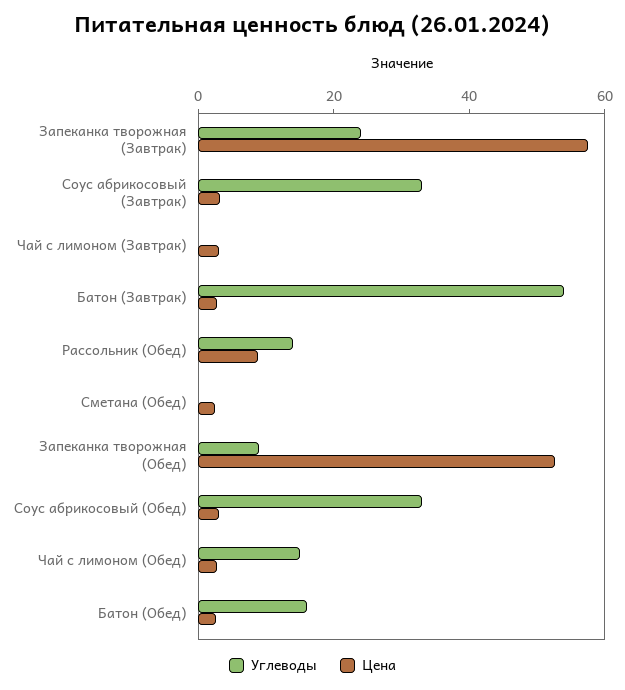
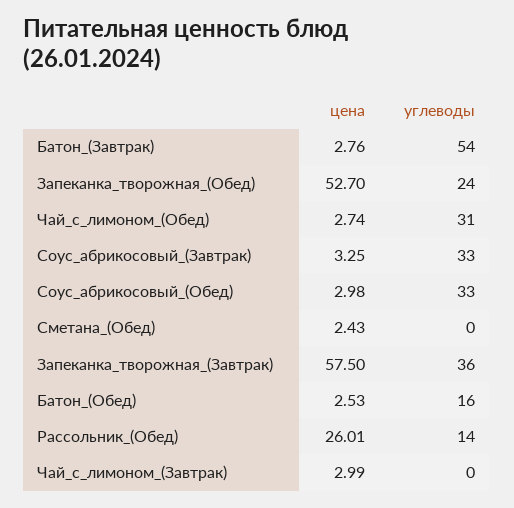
  {
    "Углеводы": {
-     "Запеканка творожная (Завтрак)": 25,
+     "Запеканка творожная (Завтрак)": 36,
      "Соус абрикосовый (Завтрак)": 33,
      "Чай с лимоном (Завтрак)": 0,
      "Батон (Завтрак)": 54,
      "Рассольник (Обед)": 14,
      "Сметана (Обед)": 0,
-     "Запеканка творожная (Обед)": 10,
+     "Запеканка творожная (Обед)": 24,
      "Соус абрикосовый (Обед)": 33,
-     "Чай с лимоном (Обед)": 15,
+     "Чай с лимоном (Обед)": 31,
      "Батон (Обед)": 16
    },
    "Цена": {
      "Запеканка творожная (Завтрак)": 57.5,
      "Соус абрикосовый (Завтрак)": 3.25,
      "Чай с лимоном (Завтрак)": 2.99,
      "Батон (Завтрак)": 2.76,
-     "Рассольник (Обед)": 10,
+     "Рассольник (Обед)": 26.01,
      "Сметана (Обед)": 2.43,
      "Запеканка творожная (Обед)": 52.7,
      "Соус абрикосовый (Обед)": 2.98,
      "Чай с лимоном (Обед)": 2.74,
      "Батон (Обед)": 2.53
    }
  }

